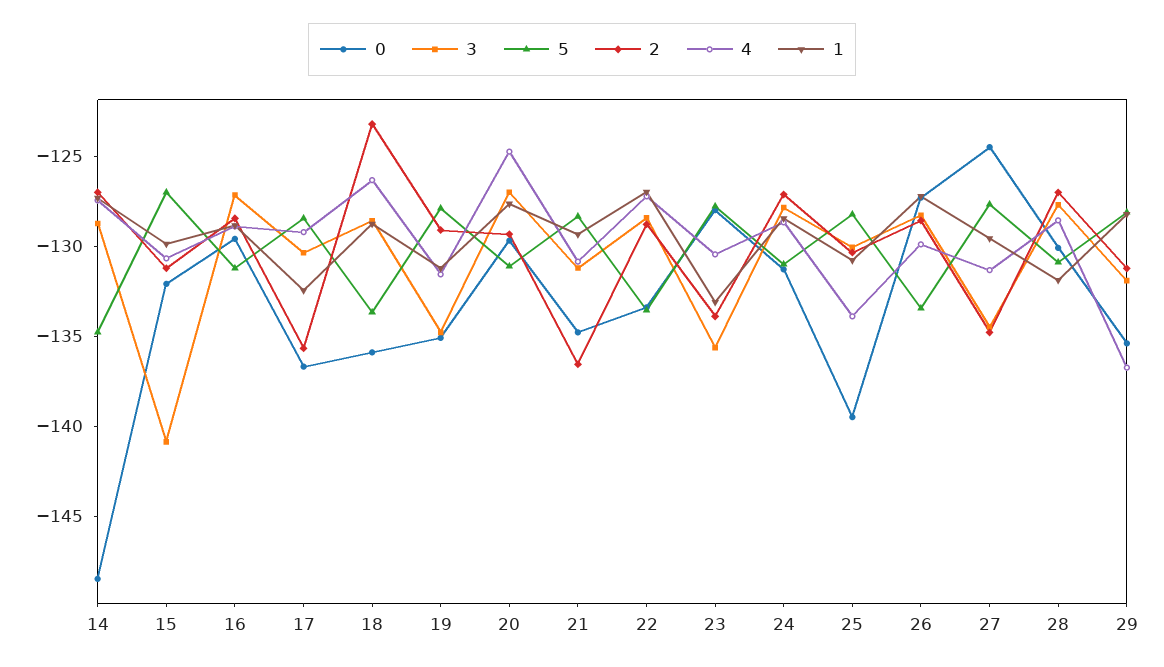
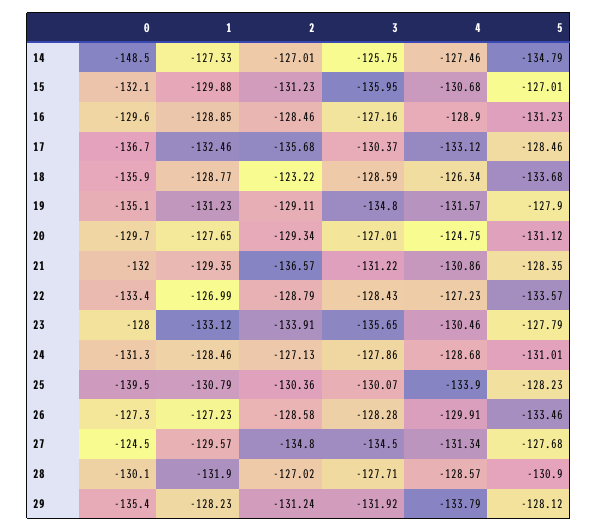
  {
    "0": {
      "14": -148.5,
      "15": -132.1,
      "16": -129.6,
      "17": -136.7,
      "18": -135.9,
      "19": -135.1,
      "20": -129.7,
-     "21": -135,
+     "21": -132,
      "22": -133.4,
      "23": -128,
      "24": -131.3,
      "25": -139.5,
      "26": -127.3,
      "27": -124.5,
      "28": -130.1,
      "29": -135.4
    },
    "3": {
-     "14": -129,
+     "14": -125.75,
-     "15": -141,
+     "15": -135.95,
      "16": -127.16,
      "17": -130.37,
      "18": -128.59,
      "19": -134.8,
      "20": -127.01,
      "21": -131.22,
      "22": -128.43,
      "23": -135.65,
      "24": -127.86,
      "25": -130.07,
      "26": -128.28,
      "27": -134.5,
      "28": -127.71,
      "29": -131.92
    },
    "5": {
      "14": -134.79,
      "15": -127.01,
      "16": -131.23,
      "17": -128.46,
      "18": -133.68,
      "19": -127.9,
      "20": -131.12,
      "21": -128.35,
      "22": -133.57,
      "23": -127.79,
      "24": -131.01,
      "25": -128.23,
      "26": -133.46,
      "27": -127.68,
      "28": -130.9,
      "29": -128.12
    },
    "2": {
      "14": -127.01,
      "15": -131.23,
      "16": -128.46,
      "17": -135.68,
      "18": -123.22,
      "19": -129.11,
      "20": -129.34,
      "21": -136.57,
      "22": -128.79,
      "23": -133.91,
      "24": -127.13,
      "25": -130.36,
      "26": -128.58,
      "27": -134.8,
      "28": -127.02,
      "29": -131.24
    },
    "4": {
      "14": -127.46,
      "15": -130.68,
      "16": -128.9,
-     "17": -129,
+     "17": -133.12,
      "18": -126.34,
      "19": -131.57,
      "20": -124.75,
      "21": -130.86,
      "22": -127.23,
      "23": -130.46,
      "24": -128.68,
      "25": -133.9,
      "26": -129.91,
      "27": -131.34,
      "28": -128.57,
-     "29": -137
+     "29": -133.79
    },
    "1": {
      "14": -127.33,
      "15": -129.88,
      "16": -128.85,
      "17": -132.46,
      "18": -128.77,
      "19": -131.23,
      "20": -127.65,
      "21": -129.35,
      "22": -126.99,
      "23": -133.12,
      "24": -128.46,
      "25": -130.79,
      "26": -127.23,
      "27": -129.57,
      "28": -131.9,
      "29": -128.23
    }
  }

